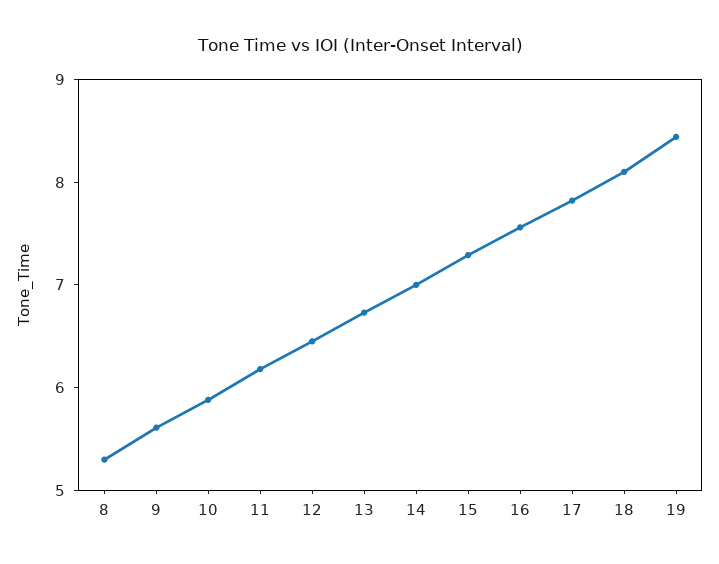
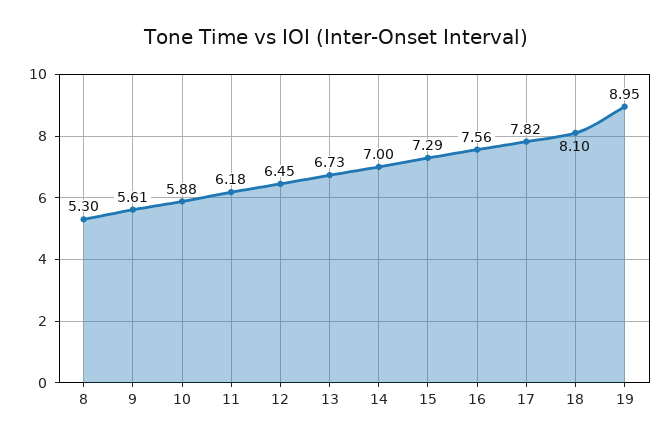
  {
    "8": 5.3,
    "9": 5.61,
    "10": 5.88,
    "11": 6.18,
    "12": 6.45,
    "13": 6.73,
    "14": 7,
    "15": 7.29,
    "16": 7.56,
    "17": 7.82,
    "18": 8.1,
-   "19": 8.4
+   "19": 8.95
  }

